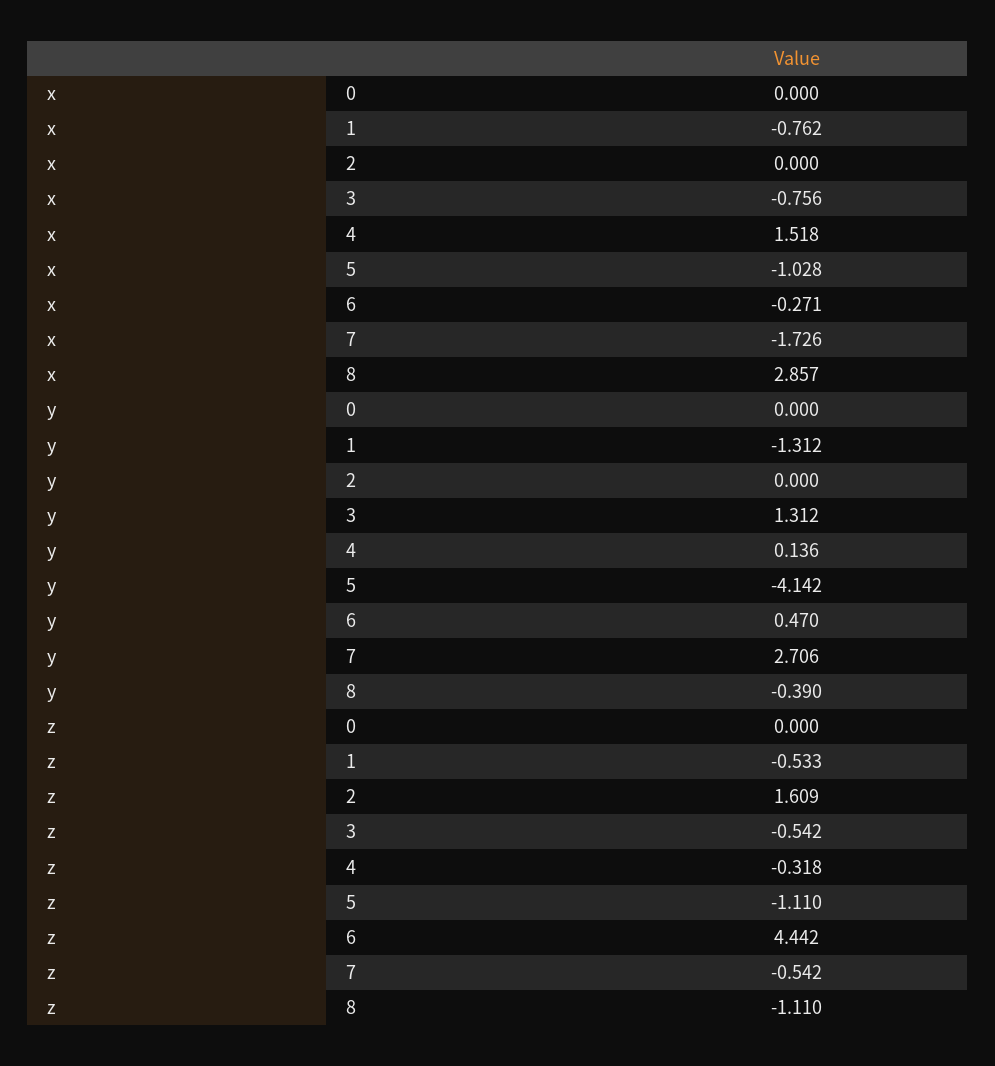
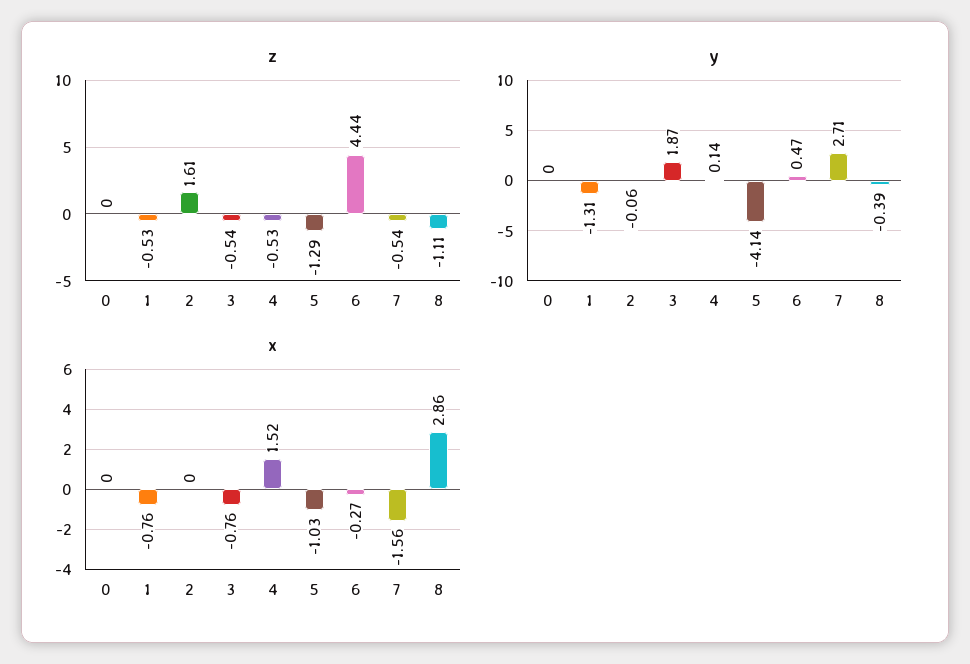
  {
    "x": {
      "0": 0,
      "1": -0.762,
      "2": 0,
      "3": -0.756,
      "4": 1.518,
      "5": -1.028,
      "6": -0.271,
-     "7": -1.726,
+     "7": -1.56,
      "8": 2.857
    },
    "y": {
      "0": 0,
      "1": -1.312,
-     "2": 0,
+     "2": -0.06,
-     "3": 1.312,
+     "3": 1.87,
      "4": 0.136,
      "5": -4.142,
      "6": 0.47,
      "7": 2.706,
      "8": -0.39
    },
    "z": {
      "0": 0,
      "1": -0.533,
      "2": 1.609,
      "3": -0.542,
-     "4": -0.318,
+     "4": -0.53,
-     "5": -1.11,
+     "5": -1.29,
      "6": 4.442,
      "7": -0.542,
      "8": -1.11
    }
  }

